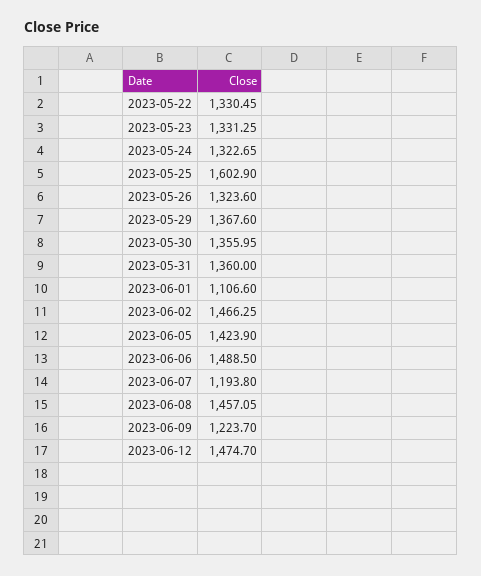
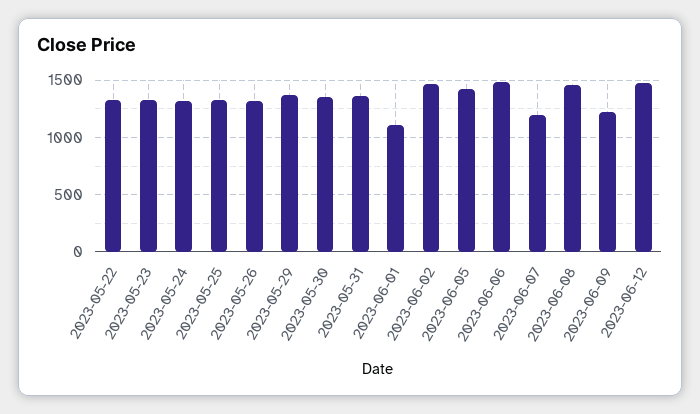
  {
    "2023-05-22": 1330.45,
    "2023-05-23": 1331.25,
    "2023-05-24": 1322.65,
-   "2023-05-25": 1602.9,
+   "2023-05-25": 1300,
    "2023-05-26": 1323.6,
    "2023-05-29": 1367.6,
    "2023-05-30": 1355.95,
    "2023-05-31": 1360,
    "2023-06-01": 1106.6,
    "2023-06-02": 1466.25,
    "2023-06-05": 1423.9,
    "2023-06-06": 1488.5,
    "2023-06-07": 1193.8,
    "2023-06-08": 1457.05,
    "2023-06-09": 1223.7,
    "2023-06-12": 1474.7
  }

